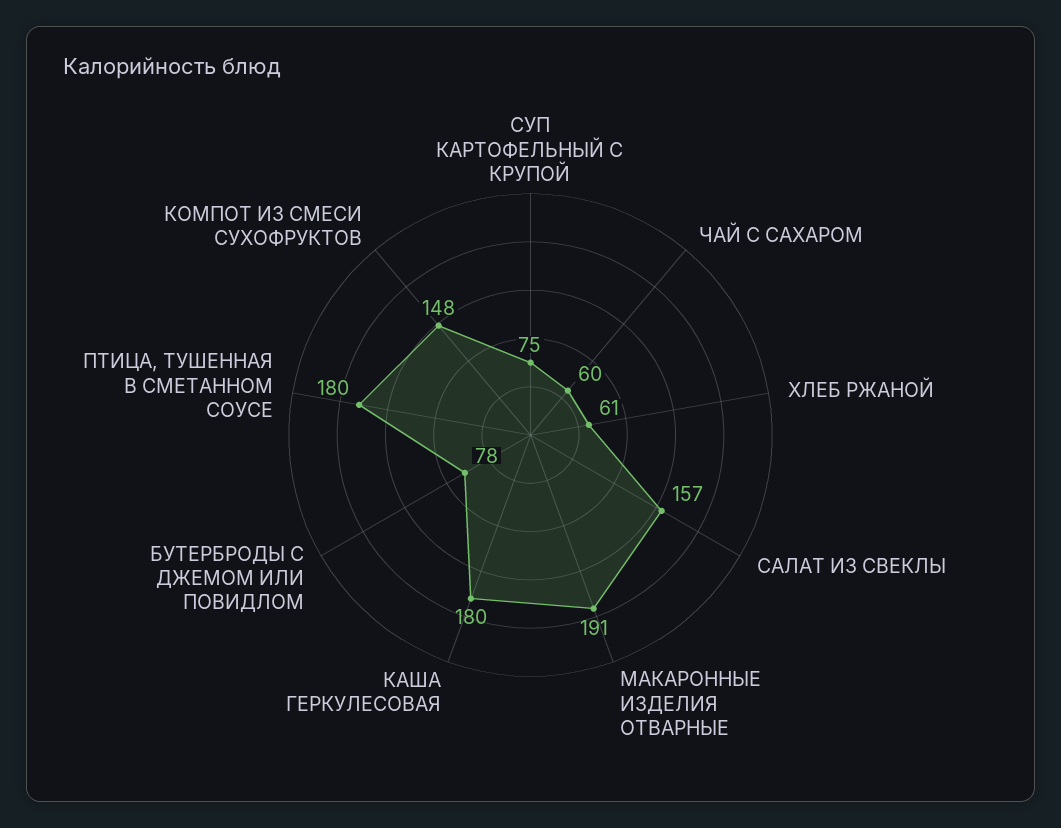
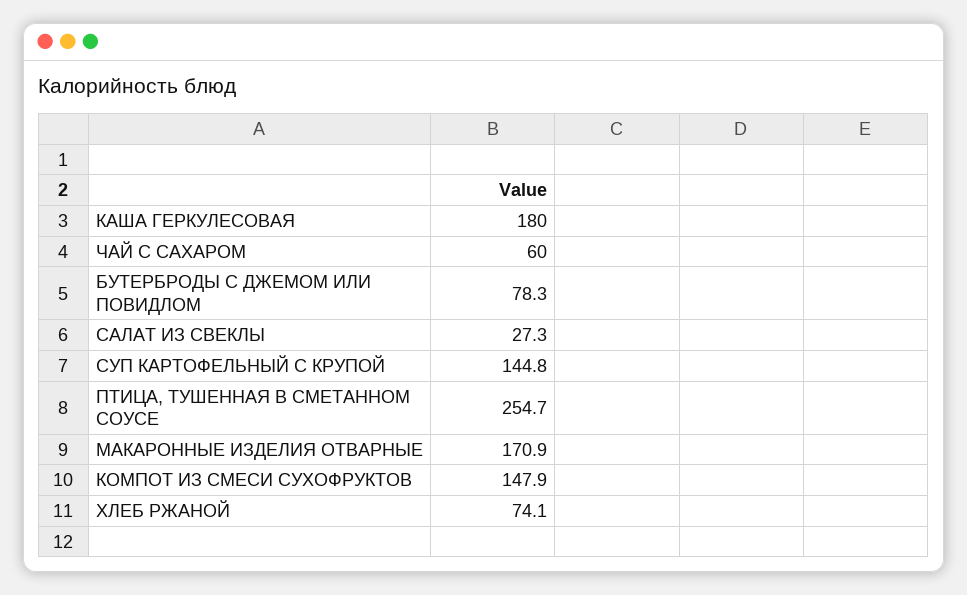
  {
-   "СУП КАРТОФЕЛЬНЫЙ С КРУПОЙ": 75,
+   "СУП КАРТОФЕЛЬНЫЙ С КРУПОЙ": 144.8,
    "ЧАЙ С САХАРОМ": 60,
-   "ХЛЕБ РЖАНОЙ": 61,
+   "ХЛЕБ РЖАНОЙ": 74.1,
-   "САЛАТ ИЗ СВЕКЛЫ": 157,
+   "САЛАТ ИЗ СВЕКЛЫ": 27.3,
-   "МАКАРОННЫЕ ИЗДЕЛИЯ ОТВАРНЫЕ": 191,
+   "МАКАРОННЫЕ ИЗДЕЛИЯ ОТВАРНЫЕ": 170.9,
    "КАША ГЕРКУЛЕСОВАЯ": 180,
    "БУТЕРБРОДЫ С ДЖЕМОМ ИЛИ ПОВИДЛОМ": 78.3,
-   "ПТИЦА, ТУШЕННАЯ В СМЕТАННОМ СОУСЕ": 180,
+   "ПТИЦА, ТУШЕННАЯ В СМЕТАННОМ СОУСЕ": 254.7,
    "КОМПОТ ИЗ СМЕСИ СУХОФРУКТОВ": 147.9
  }

